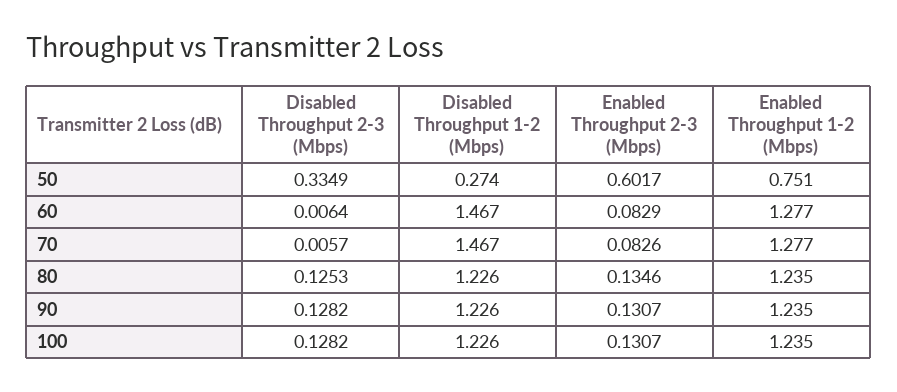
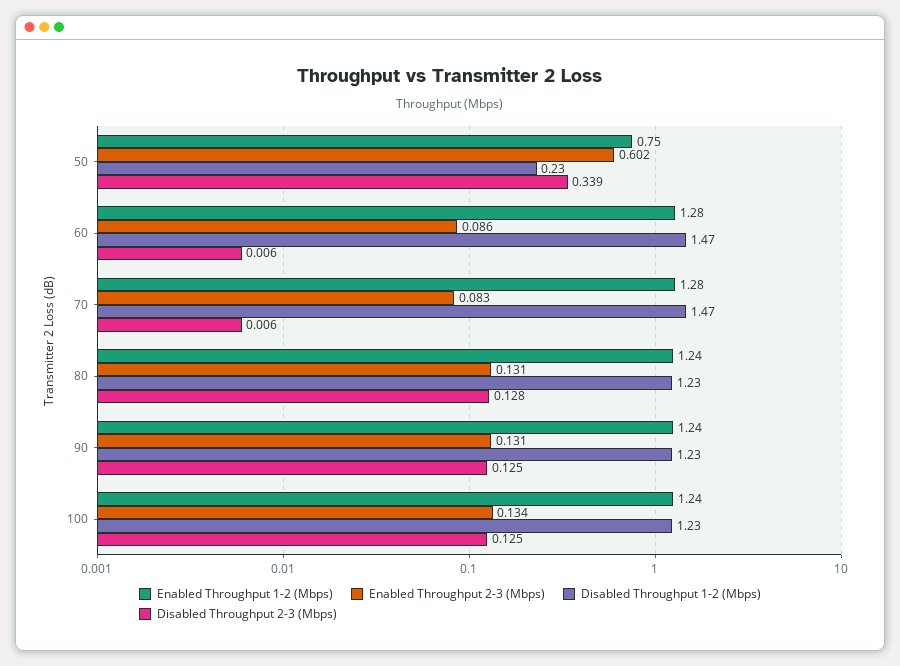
  {
    "Disabled Throughput 2-3 (Mbps)": {
-     "50": 0.3349,
+     "50": 0.339,
      "60": 0.0064,
      "70": 0.0057,
-     "80": 0.1253,
+     "80": 0.128,
-     "90": 0.1282,
+     "90": 0.125,
-     "100": 0.1282
+     "100": 0.125
    },
    "Disabled Throughput 1-2 (Mbps)": {
-     "50": 0.274,
+     "50": 0.23,
      "60": 1.467,
      "70": 1.467,
      "80": 1.226,
      "90": 1.226,
      "100": 1.226
    },
    "Enabled Throughput 2-3 (Mbps)": {
      "50": 0.6017,
-     "60": 0.0829,
+     "60": 0.086,
      "70": 0.0826,
-     "80": 0.1346,
+     "80": 0.131,
      "90": 0.1307,
-     "100": 0.1307
+     "100": 0.134
    },
    "Enabled Throughput 1-2 (Mbps)": {
      "50": 0.751,
      "60": 1.277,
      "70": 1.277,
      "80": 1.235,
      "90": 1.235,
      "100": 1.235
    }
  }

